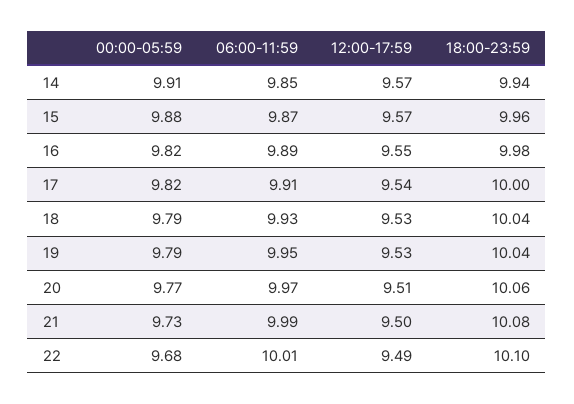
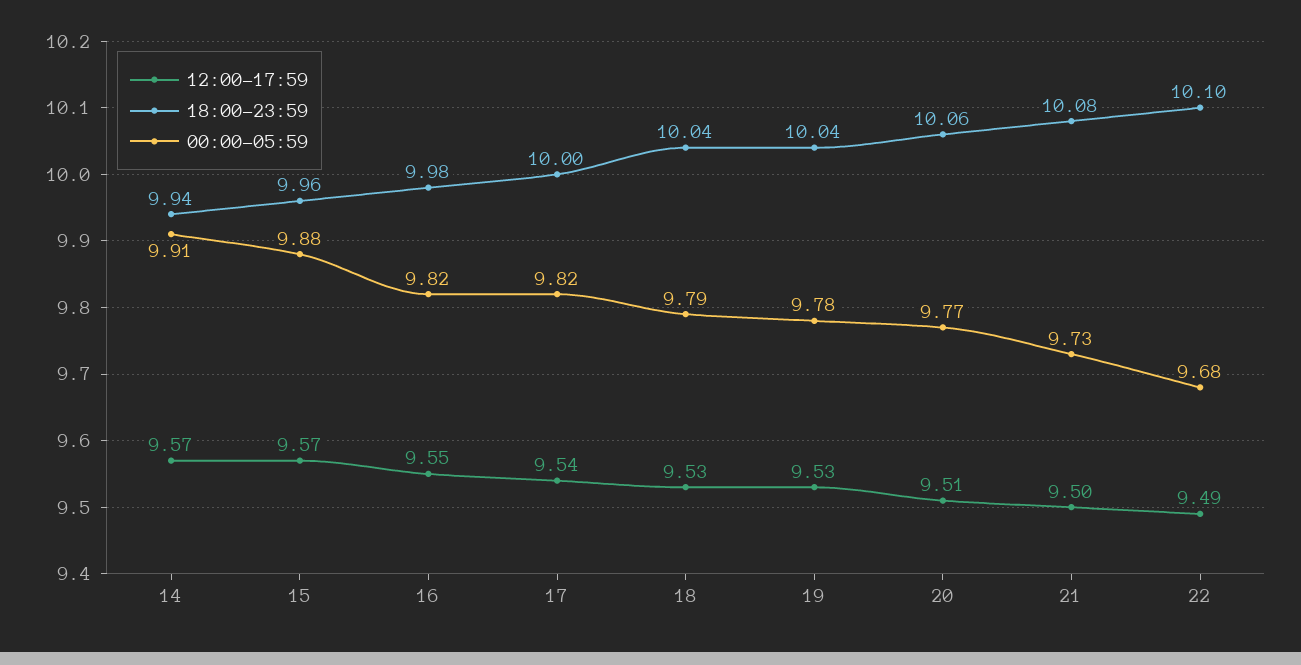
  {
    "00:00-05:59": {
      "14": 9.91,
      "15": 9.88,
      "16": 9.82,
      "17": 9.82,
      "18": 9.79,
-     "19": 9.79,
+     "19": 9.78,
      "20": 9.77,
      "21": 9.73,
      "22": 9.68
    },
-   "06:00-11:59": {
-     "14": 9.85,
-     "15": 9.87,
-     "16": 9.89,
-     "17": 9.91,
-     "18": 9.93,
-     "19": 9.95,
-     "20": 9.97,
-     "21": 9.99,
-     "22": 10.01
-   },
    "12:00-17:59": {
      "14": 9.57,
      "15": 9.57,
      "16": 9.55,
      "17": 9.54,
      "18": 9.53,
      "19": 9.53,
      "20": 9.51,
      "21": 9.5,
      "22": 9.49
    },
    "18:00-23:59": {
      "14": 9.94,
      "15": 9.96,
      "16": 9.98,
      "17": 10,
      "18": 10.04,
      "19": 10.04,
      "20": 10.06,
      "21": 10.08,
      "22": 10.1
    }
  }

